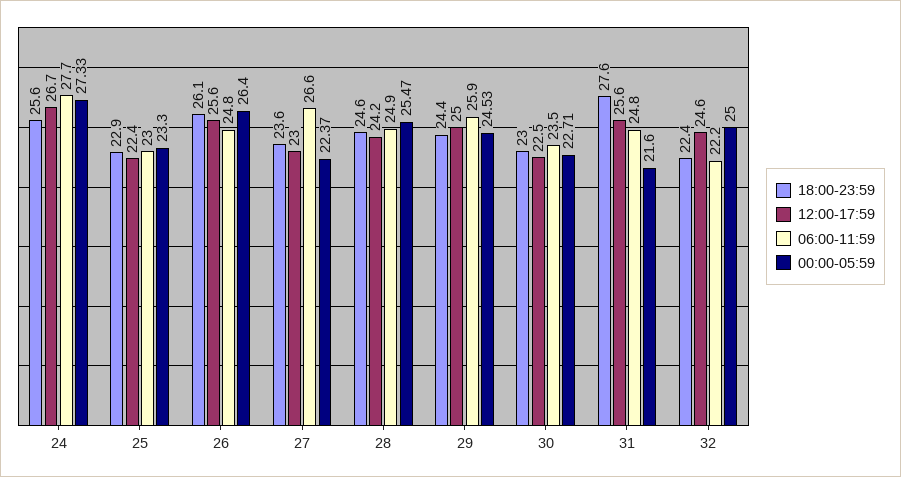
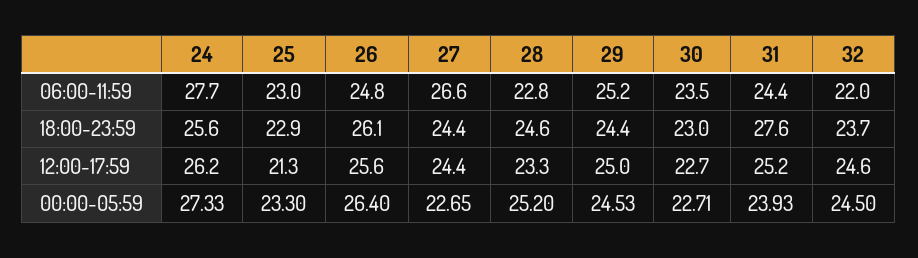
  {
    "18:00-23:59": {
      "24": 25.6,
      "25": 22.9,
      "26": 26.1,
-     "27": 23.6,
+     "27": 24.4,
      "28": 24.6,
      "29": 24.4,
      "30": 23,
      "31": 27.6,
-     "32": 22.4
+     "32": 23.7
    },
    "12:00-17:59": {
-     "24": 26.7,
+     "24": 26.2,
-     "25": 22.4,
+     "25": 21.3,
      "26": 25.6,
-     "27": 23,
+     "27": 24.4,
-     "28": 24.2,
+     "28": 23.3,
      "29": 25,
-     "30": 22.5,
+     "30": 22.7,
-     "31": 25.6,
+     "31": 25.2,
      "32": 24.6
    },
    "06:00-11:59": {
      "24": 27.7,
      "25": 23,
      "26": 24.8,
      "27": 26.6,
-     "28": 24.9,
+     "28": 22.8,
-     "29": 25.9,
+     "29": 25.2,
      "30": 23.5,
-     "31": 24.8,
+     "31": 24.4,
-     "32": 22.2
+     "32": 22
    },
    "00:00-05:59": {
      "24": 27.33,
      "25": 23.3,
      "26": 26.4,
-     "27": 22.37,
+     "27": 22.65,
-     "28": 25.47,
+     "28": 25.2,
      "29": 24.53,
      "30": 22.71,
-     "31": 21.6,
+     "31": 23.93,
-     "32": 25
+     "32": 24.5
    }
  }

